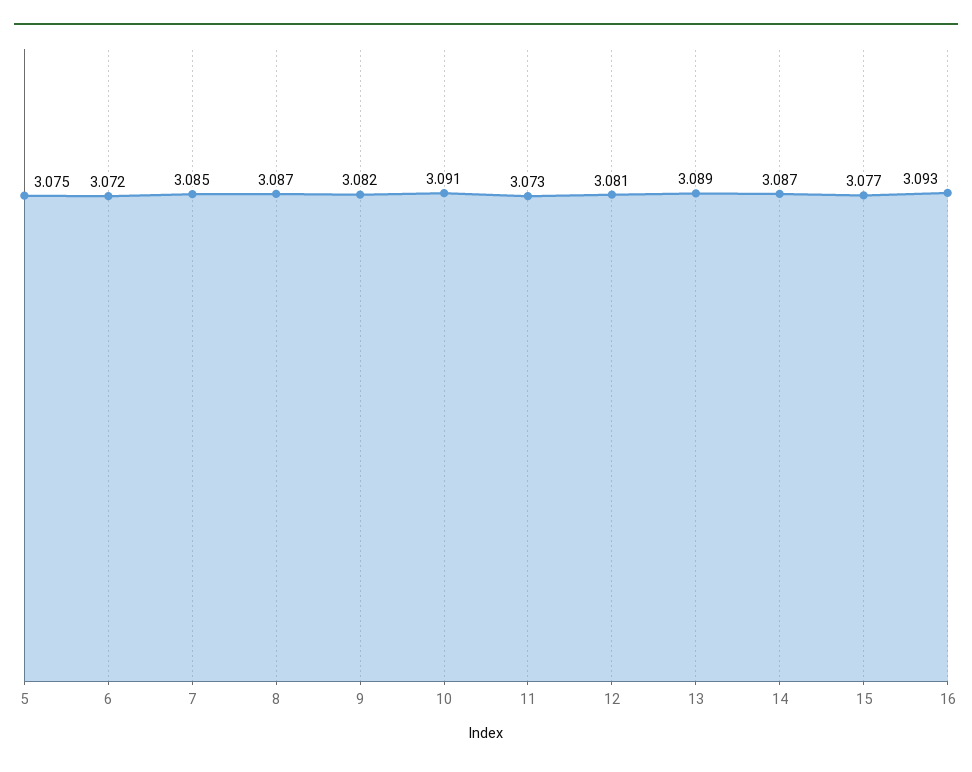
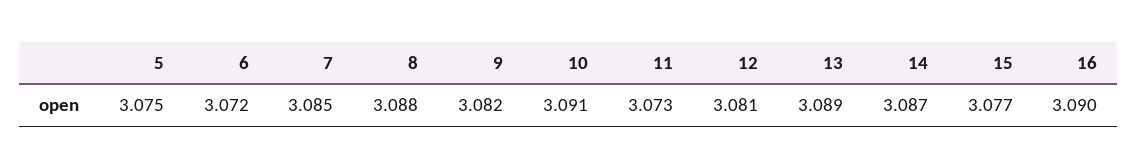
  {
    "5": 3.075,
    "6": 3.072,
    "7": 3.085,
-   "8": 3.087,
+   "8": 3.088,
    "9": 3.082,
    "10": 3.091,
    "11": 3.073,
    "12": 3.081,
    "13": 3.089,
    "14": 3.087,
    "15": 3.077,
-   "16": 3.093
+   "16": 3.09
  }

